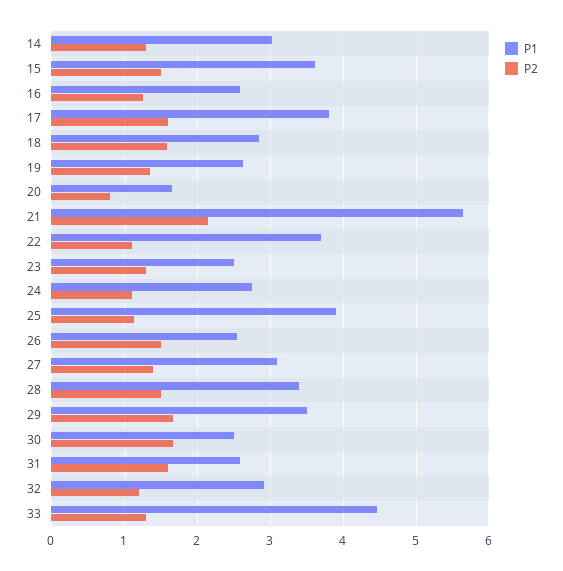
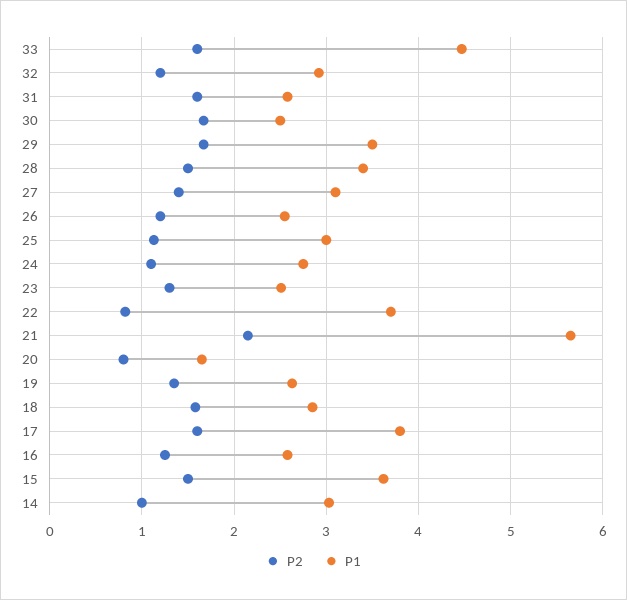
  {
    "P1": {
      "14": 3,
      "15": 3.6,
      "16": 2.6,
      "17": 3.8,
      "18": 2.9,
      "19": 2.6,
      "20": 1.7,
      "21": 5.7,
      "22": 3.7,
      "23": 2.5,
      "24": 2.8,
-     "25": 3.9,
+     "25": 3,
      "26": 2.6,
      "27": 3.1,
      "28": 3.4,
      "29": 3.5,
      "30": 2.5,
      "31": 2.6,
      "32": 2.9,
      "33": 4.5
    },
    "P2": {
-     "14": 1.3,
+     "14": 1,
      "15": 1.5,
      "16": 1.3,
      "17": 1.6,
      "18": 1.6,
      "19": 1.4,
      "20": 0.8,
      "21": 2.2,
-     "22": 1.1,
+     "22": 0.8,
      "23": 1.3,
      "24": 1.1,
      "25": 1.1,
-     "26": 1.5,
+     "26": 1.2,
      "27": 1.4,
      "28": 1.5,
      "29": 1.7,
      "30": 1.7,
      "31": 1.6,
      "32": 1.2,
-     "33": 1.3
+     "33": 1.6
    }
  }

